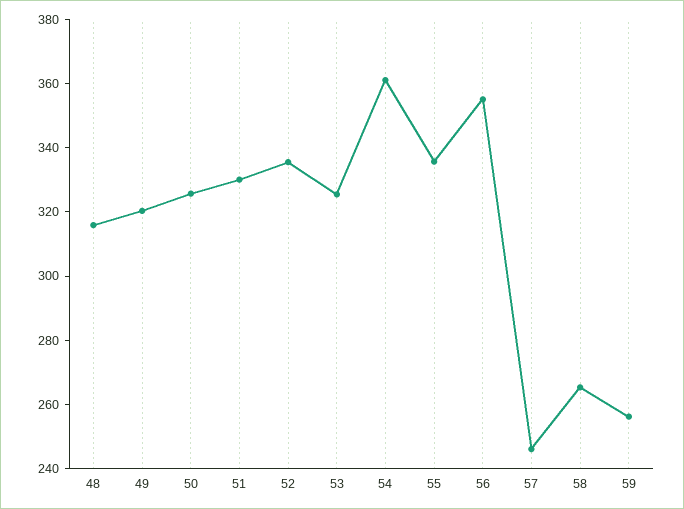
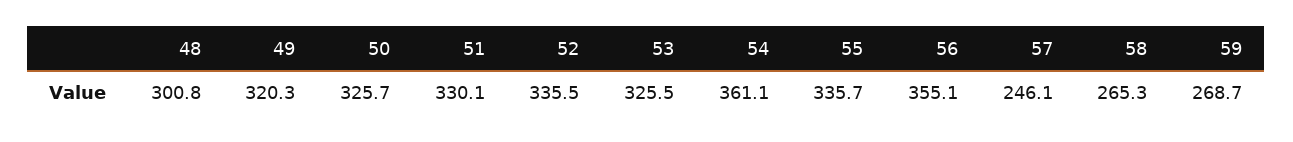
  {
-   "48": 315,
+   "48": 300.8,
    "49": 320.3,
    "50": 325.7,
    "51": 330.1,
    "52": 335.5,
    "53": 325.5,
    "54": 361.1,
    "55": 335.7,
    "56": 355.1,
    "57": 246.1,
    "58": 265.3,
-   "59": 255
+   "59": 268.7
  }

